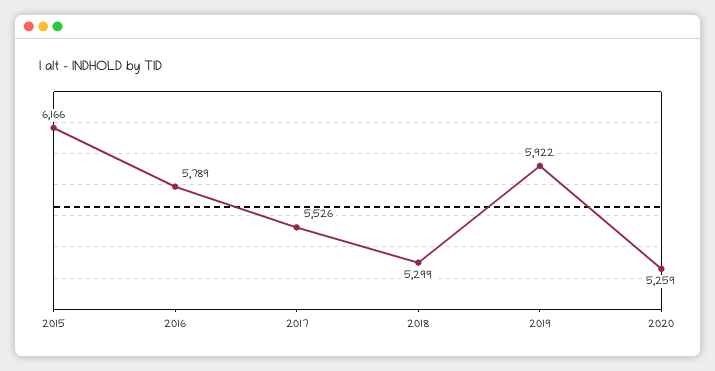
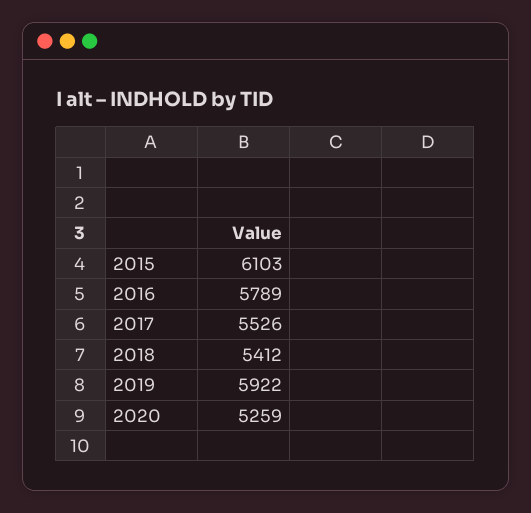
  {
-   "2015": 6166,
+   "2015": 6103,
    "2016": 5789,
    "2017": 5526,
-   "2018": 5299,
+   "2018": 5412,
    "2019": 5922,
    "2020": 5259
  }

